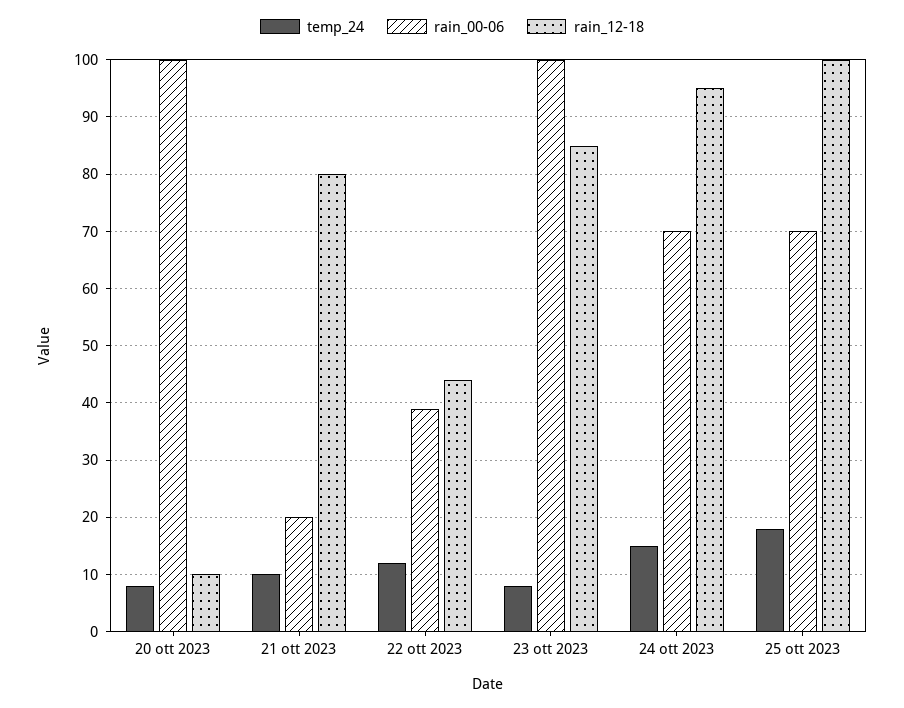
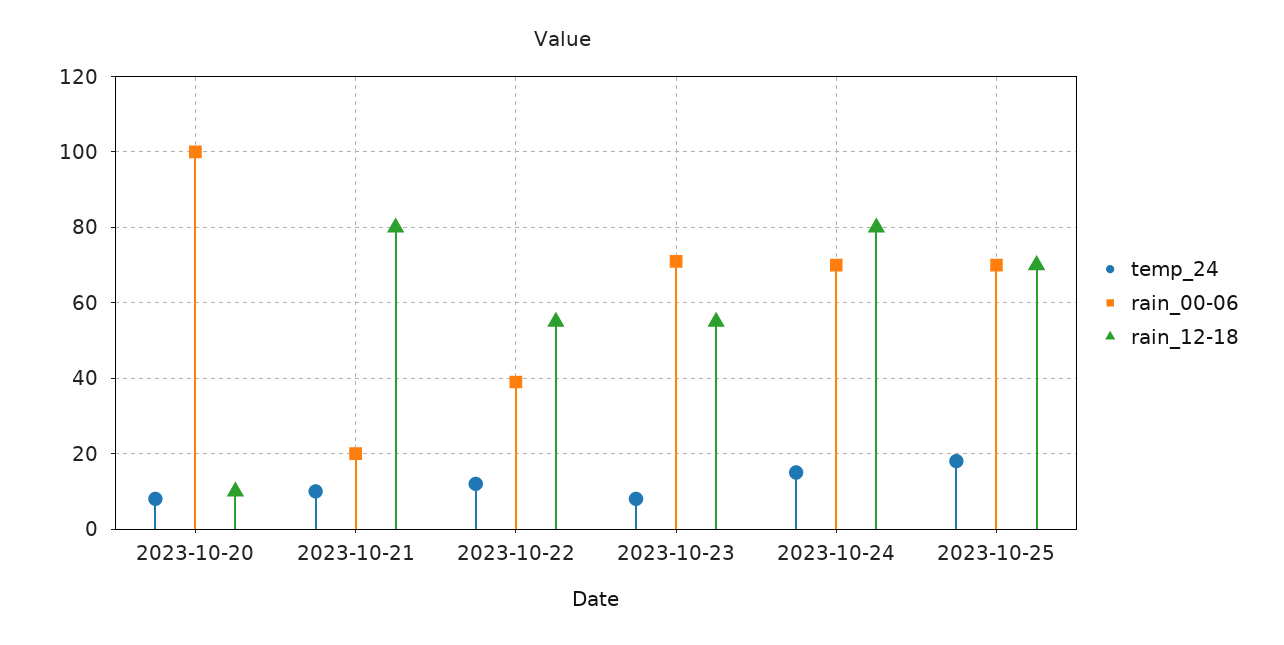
  {
    "temp_24": {
      "20 ott 2023": 10,
      "21 ott 2023": 10,
      "22 ott 2023": 10,
      "23 ott 2023": 10,
      "24 ott 2023": 15,
      "25 ott 2023": 20
    },
    "rain_00-06": {
      "20 ott 2023": 100,
      "21 ott 2023": 20,
      "22 ott 2023": 40,
-     "23 ott 2023": 100,
+     "23 ott 2023": 70,
      "24 ott 2023": 70,
      "25 ott 2023": 70
    },
    "rain_12-18": {
      "20 ott 2023": 10,
      "21 ott 2023": 80,
-     "22 ott 2023": 45,
+     "22 ott 2023": 55,
-     "23 ott 2023": 85,
+     "23 ott 2023": 55,
-     "24 ott 2023": 95,
+     "24 ott 2023": 80,
-     "25 ott 2023": 100
+     "25 ott 2023": 70
    }
  }

